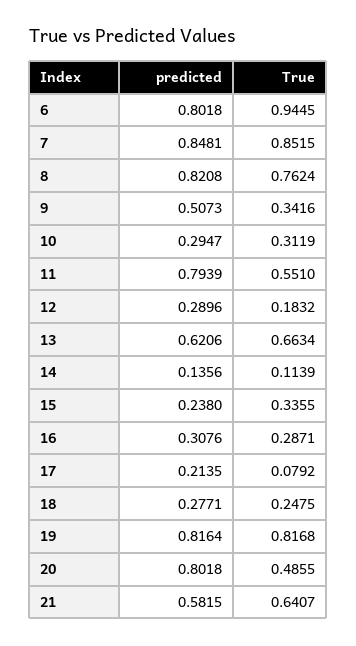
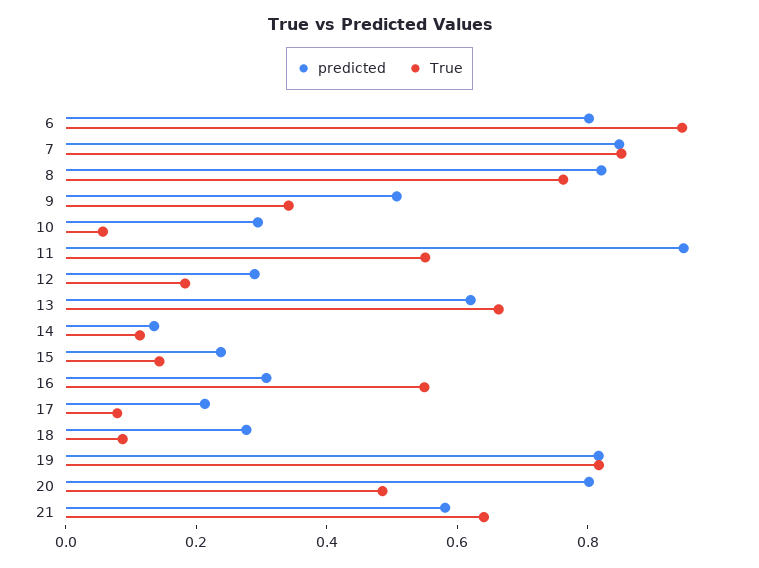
  {
    "predicted": {
      "6": 0.8018,
      "7": 0.8481,
      "8": 0.8208,
      "9": 0.5073,
      "10": 0.2947,
-     "11": 0.7939,
+     "11": 0.95,
      "12": 0.2896,
      "13": 0.6206,
      "14": 0.1356,
      "15": 0.238,
      "16": 0.3076,
      "17": 0.2135,
      "18": 0.2771,
      "19": 0.8164,
      "20": 0.8018,
      "21": 0.5815
    },
    "True": {
      "6": 0.9445,
      "7": 0.8515,
      "8": 0.7624,
      "9": 0.3416,
-     "10": 0.3119,
+     "10": 0.05,
      "11": 0.551,
      "12": 0.1832,
      "13": 0.6634,
      "14": 0.1139,
-     "15": 0.3355,
+     "15": 0.15,
-     "16": 0.2871,
+     "16": 0.55,
      "17": 0.0792,
-     "18": 0.2475,
+     "18": 0.1,
      "19": 0.8168,
      "20": 0.4855,
      "21": 0.6407
    }
  }

